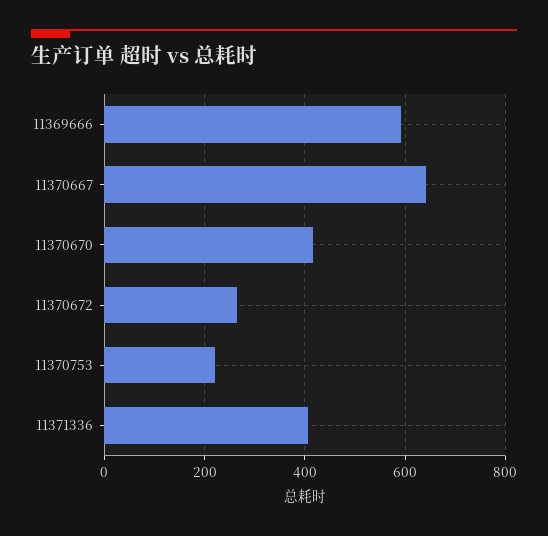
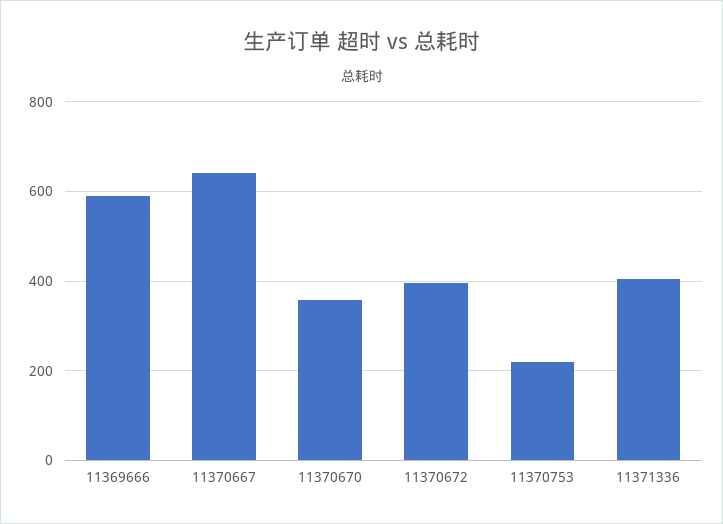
  {
    "11369666": 600,
    "11370667": 640,
-   "11370670": 420,
+   "11370670": 360,
-   "11370672": 260,
+   "11370672": 400,
    "11370753": 220,
    "11371336": 400
  }

